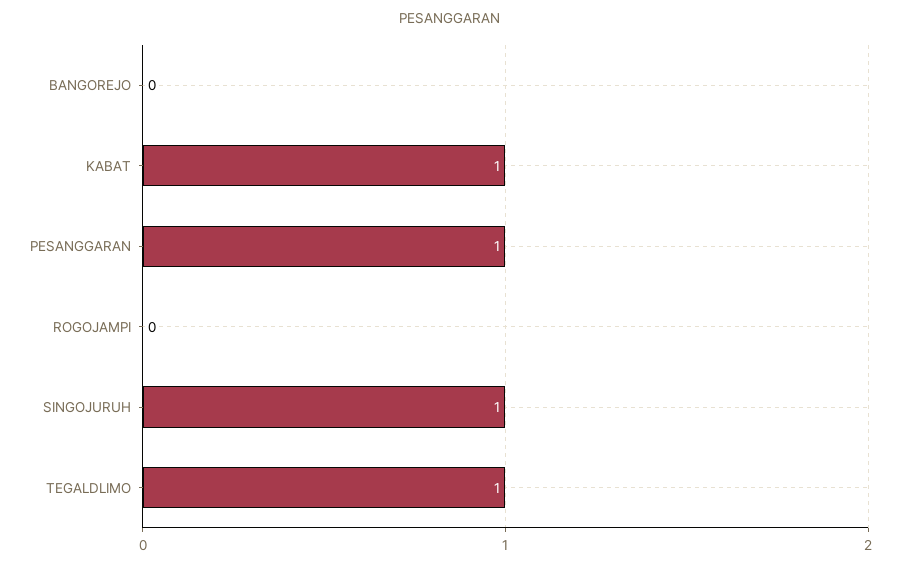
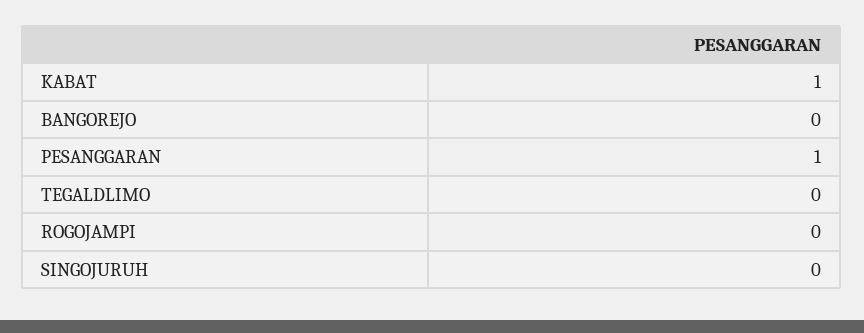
  {
    "BANGOREJO": 0,
    "KABAT": 1,
    "PESANGGARAN": 1,
    "ROGOJAMPI": 0,
-   "SINGOJURUH": 1,
+   "SINGOJURUH": 0,
-   "TEGALDLIMO": 1
+   "TEGALDLIMO": 0
  }

